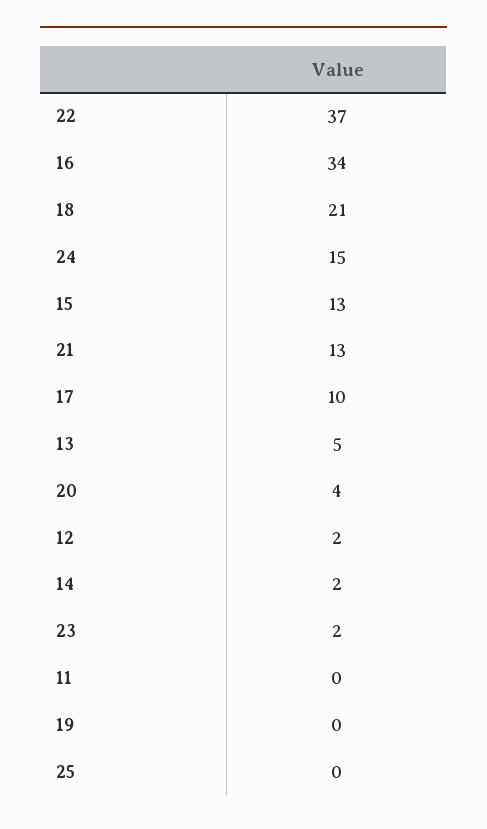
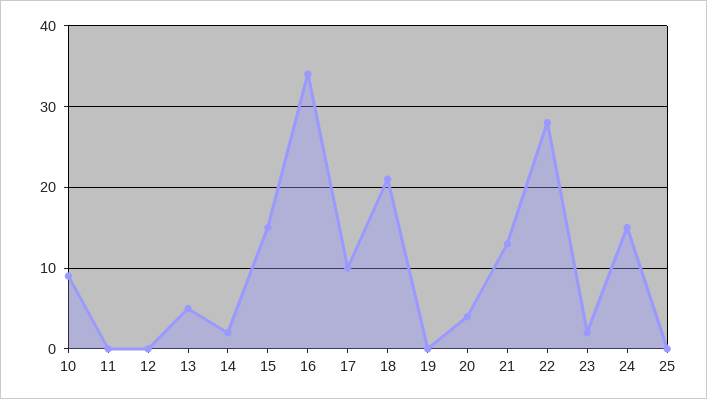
  {
-   "22": 37,
+   "22": 28,
    "16": 34,
    "18": 21,
    "24": 15,
-   "15": 13,
+   "15": 15,
    "21": 13,
    "17": 10,
    "13": 5,
    "20": 4,
-   "12": 2,
+   "12": 0,
    "14": 2,
    "23": 2,
    "11": 0,
    "19": 0,
-   "25": 0
+   "25": 0,
+   "10": 9
  }

